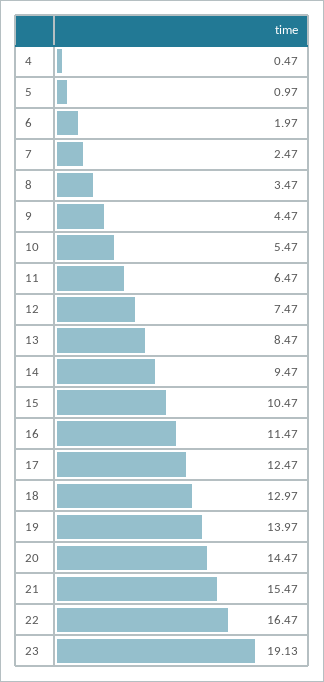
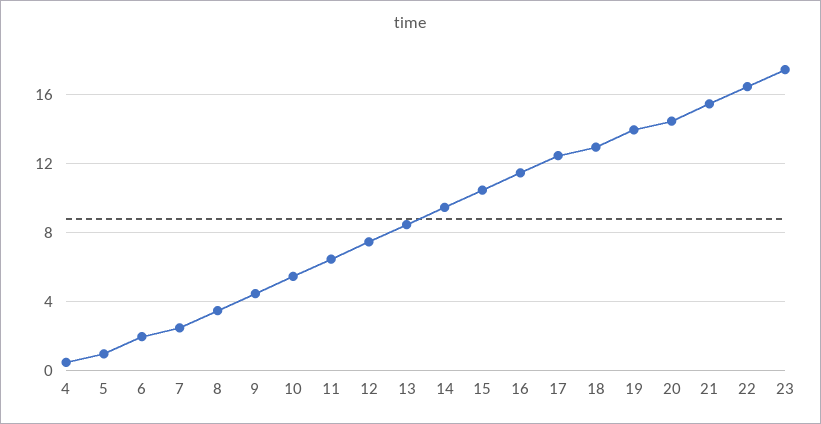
  {
    "4": 0.47,
    "5": 0.97,
    "6": 1.97,
    "7": 2.47,
    "8": 3.47,
    "9": 4.47,
    "10": 5.47,
    "11": 6.47,
    "12": 7.47,
    "13": 8.47,
    "14": 9.47,
    "15": 10.47,
    "16": 11.47,
    "17": 12.47,
    "18": 12.97,
    "19": 13.97,
    "20": 14.47,
    "21": 15.47,
    "22": 16.47,
-   "23": 19.13
+   "23": 17.5
  }

